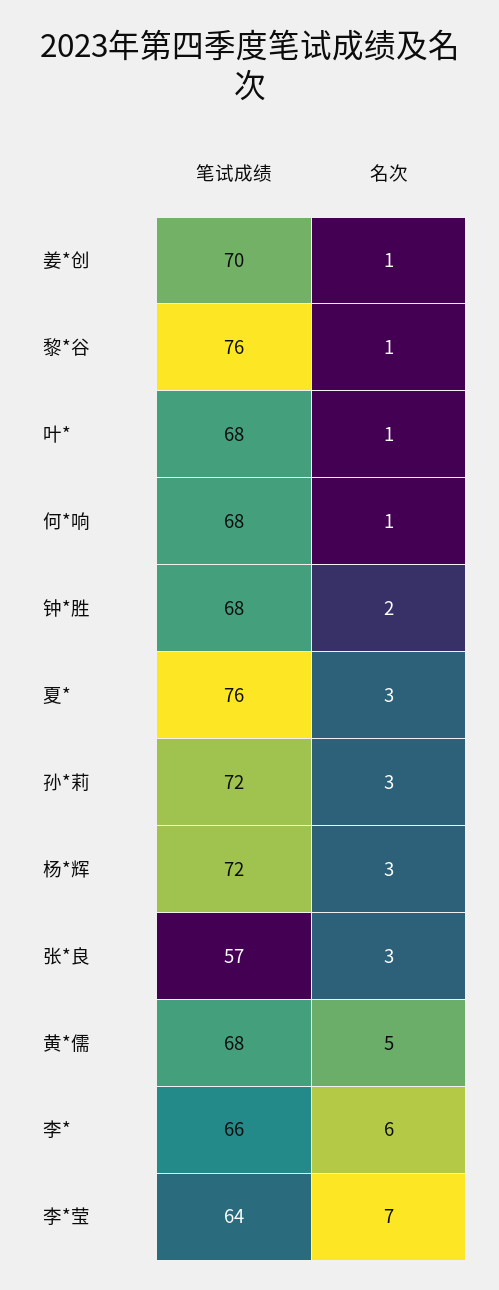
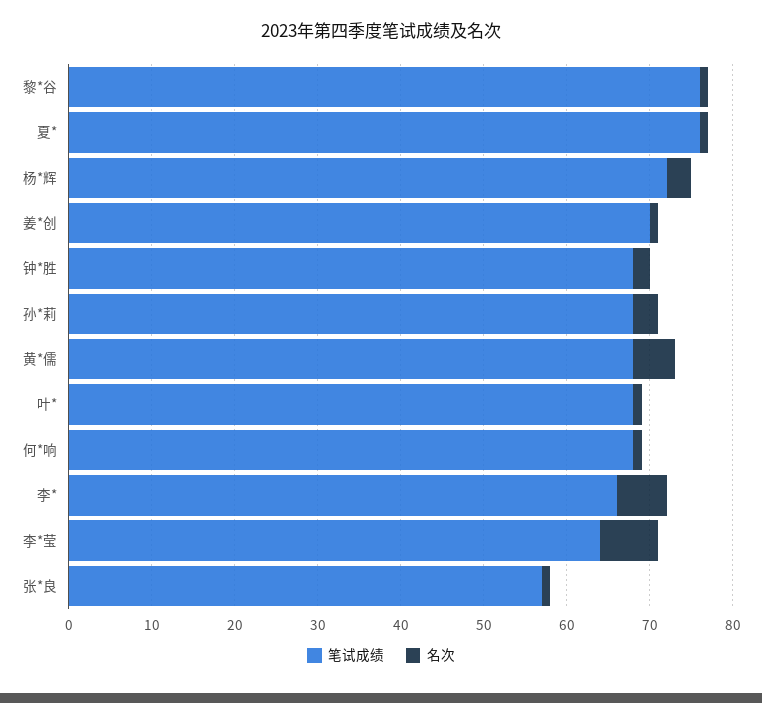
  {
    "笔试成绩": {
      "姜*创": 70,
      "黎*谷": 76,
      "叶*": 68,
      "何*响": 68,
      "钟*胜": 68,
      "夏*": 76,
-     "孙*莉": 72,
+     "孙*莉": 68,
      "杨*辉": 72,
      "张*良": 57,
      "黄*儒": 68,
      "李*": 66,
      "李*莹": 64
    },
    "名次": {
      "姜*创": 1,
      "黎*谷": 1,
      "叶*": 1,
      "何*响": 1,
      "钟*胜": 2,
-     "夏*": 3,
+     "夏*": 1,
      "孙*莉": 3,
      "杨*辉": 3,
-     "张*良": 3,
+     "张*良": 1,
      "黄*儒": 5,
      "李*": 6,
      "李*莹": 7
    }
  }

